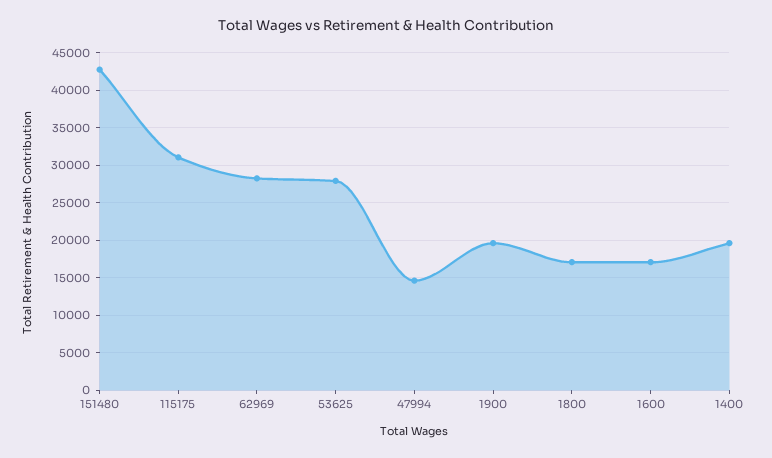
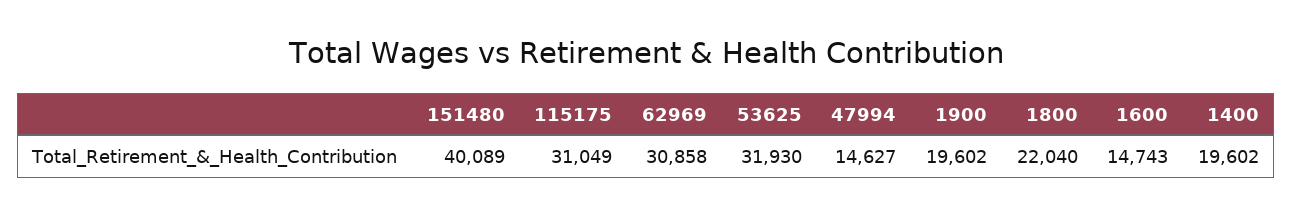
  {
-   "151480": 43000,
+   "151480": 40089,
    "115175": 31049,
-   "62969": 28000,
+   "62969": 30858,
-   "53625": 28000,
+   "53625": 31930,
    "47994": 14627,
    "1900": 19602,
-   "1800": 17000,
+   "1800": 22040,
-   "1600": 17000,
+   "1600": 14743,
    "1400": 19602
  }

